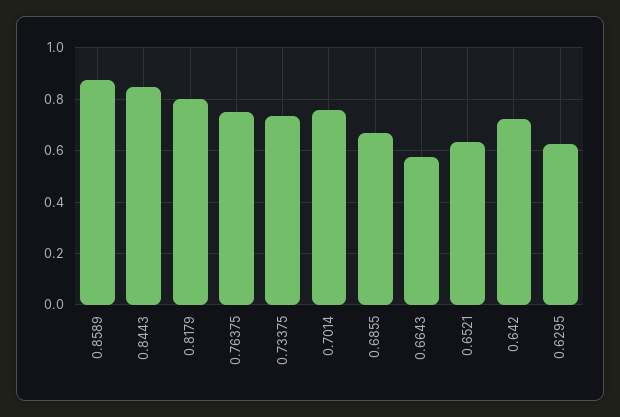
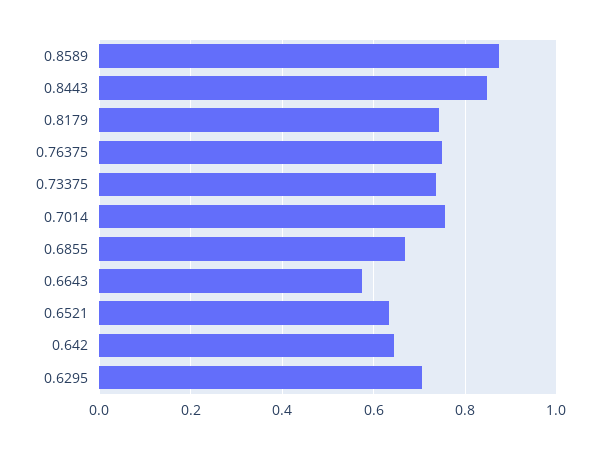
  {
    "0.8589": 0.88,
    "0.8443": 0.84,
-   "0.8179": 0.8,
+   "0.8179": 0.74,
    "0.76375": 0.76,
    "0.73375": 0.74,
    "0.7014": 0.76,
    "0.6855": 0.66,
    "0.6643": 0.58,
    "0.6521": 0.64,
-   "0.642": 0.725,
+   "0.642": 0.64,
-   "0.6295": 0.625
+   "0.6295": 0.7
  }

